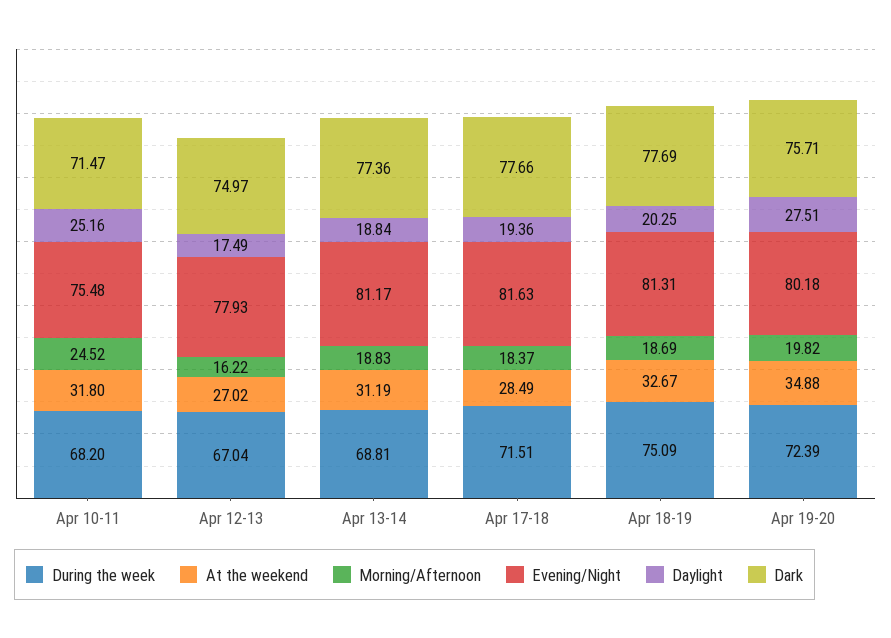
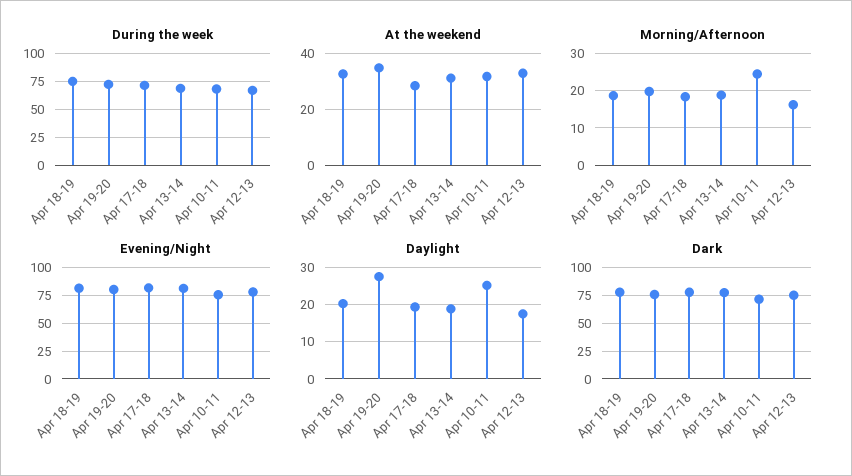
  {
    "During the week": {
      "Apr 10-11": 68.2,
      "Apr 12-13": 67.04,
      "Apr 13-14": 68.81,
      "Apr 17-18": 71.51,
      "Apr 18-19": 75.09,
      "Apr 19-20": 72.39
    },
    "At the weekend": {
      "Apr 10-11": 31.8,
-     "Apr 12-13": 27.02,
+     "Apr 12-13": 32.5,
      "Apr 13-14": 31.19,
      "Apr 17-18": 28.49,
      "Apr 18-19": 32.67,
      "Apr 19-20": 34.88
    },
    "Morning/Afternoon": {
      "Apr 10-11": 24.52,
      "Apr 12-13": 16.22,
      "Apr 13-14": 18.83,
      "Apr 17-18": 18.37,
      "Apr 18-19": 18.69,
      "Apr 19-20": 19.82
    },
    "Evening/Night": {
      "Apr 10-11": 75.48,
      "Apr 12-13": 77.93,
      "Apr 13-14": 81.17,
      "Apr 17-18": 81.63,
      "Apr 18-19": 81.31,
      "Apr 19-20": 80.18
    },
    "Daylight": {
      "Apr 10-11": 25.16,
      "Apr 12-13": 17.49,
      "Apr 13-14": 18.84,
      "Apr 17-18": 19.36,
      "Apr 18-19": 20.25,
      "Apr 19-20": 27.51
    },
    "Dark": {
      "Apr 10-11": 71.47,
      "Apr 12-13": 74.97,
      "Apr 13-14": 77.36,
      "Apr 17-18": 77.66,
      "Apr 18-19": 77.69,
      "Apr 19-20": 75.71
    }
  }

